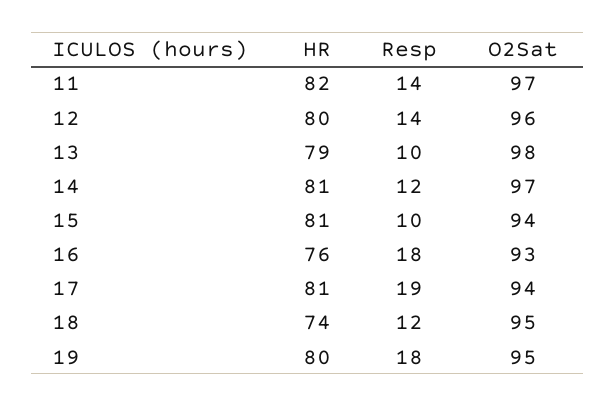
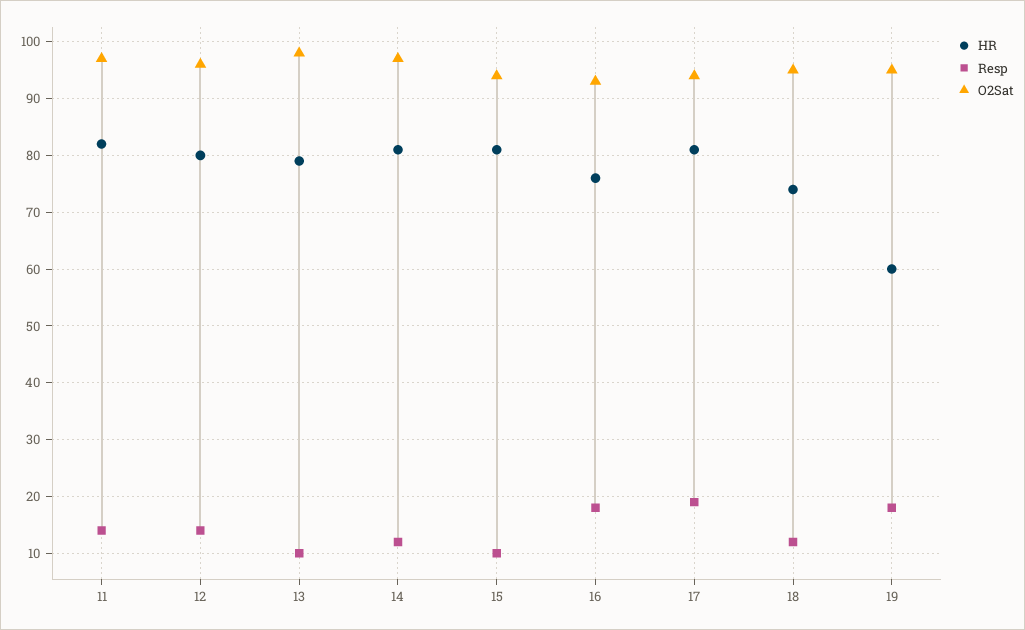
  {
    "HR": {
      "11": 82,
      "12": 80,
      "13": 79,
      "14": 81,
      "15": 81,
      "16": 76,
      "17": 81,
      "18": 74,
-     "19": 80
+     "19": 60
    },
    "Resp": {
      "11": 14,
      "12": 14,
      "13": 10,
      "14": 12,
      "15": 10,
      "16": 18,
      "17": 19,
      "18": 12,
      "19": 18
    },
    "O2Sat": {
      "11": 97,
      "12": 96,
      "13": 98,
      "14": 97,
      "15": 94,
      "16": 93,
      "17": 94,
      "18": 95,
      "19": 95
    }
  }

